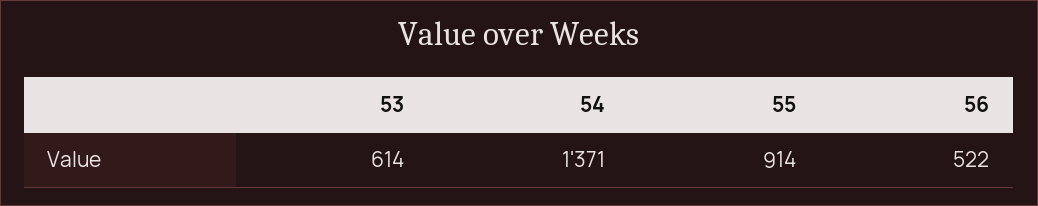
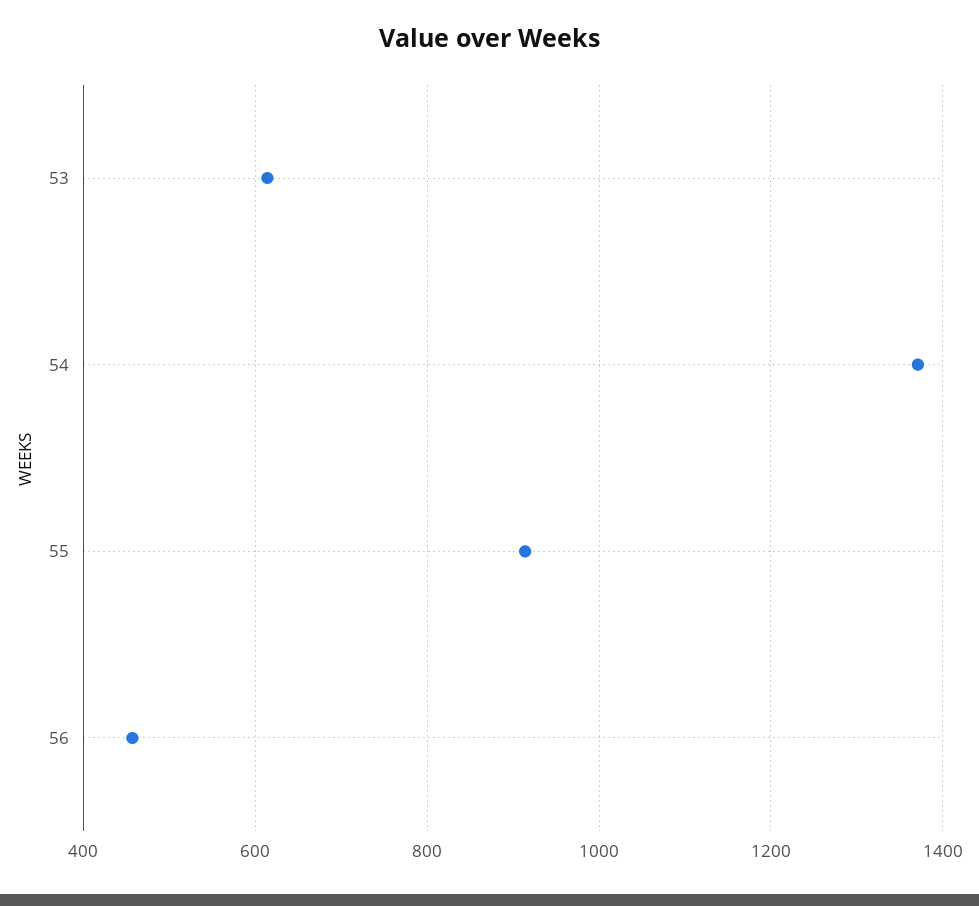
  {
    "53": 614,
    "54": 1371,
    "55": 914,
-   "56": 522
+   "56": 460
  }

